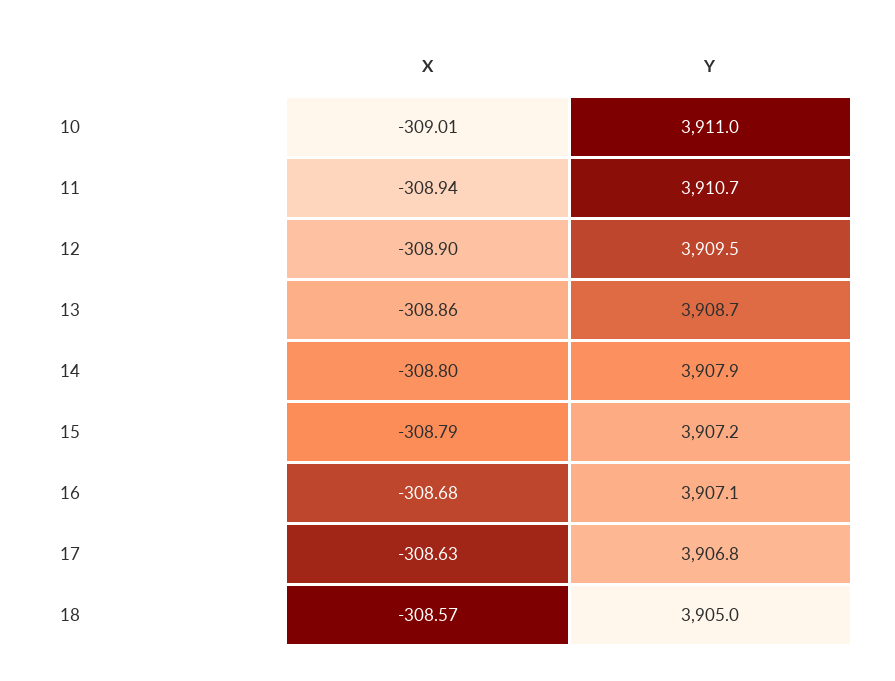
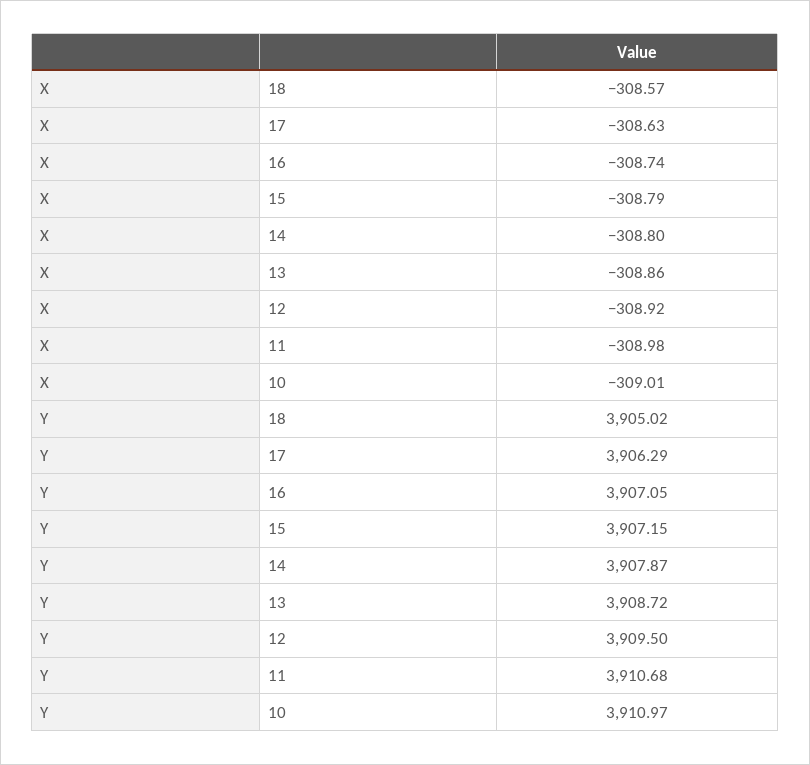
  {
    "X": {
      "10": -309.01,
-     "11": -308.94,
+     "11": -308.98,
-     "12": -308.9,
+     "12": -308.92,
      "13": -308.86,
      "14": -308.8,
      "15": -308.79,
-     "16": -308.68,
+     "16": -308.74,
      "17": -308.63,
      "18": -308.57
    },
    "Y": {
      "10": 3910.97,
      "11": 3910.68,
      "12": 3909.5,
      "13": 3908.72,
      "14": 3907.87,
      "15": 3907.15,
      "16": 3907.05,
-     "17": 3906.8,
+     "17": 3906.29,
      "18": 3905.02
    }
  }

